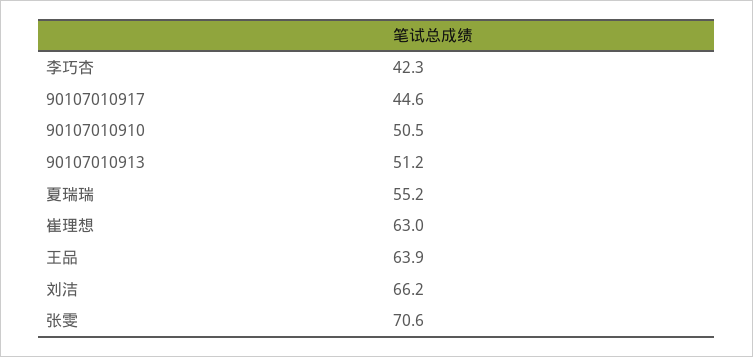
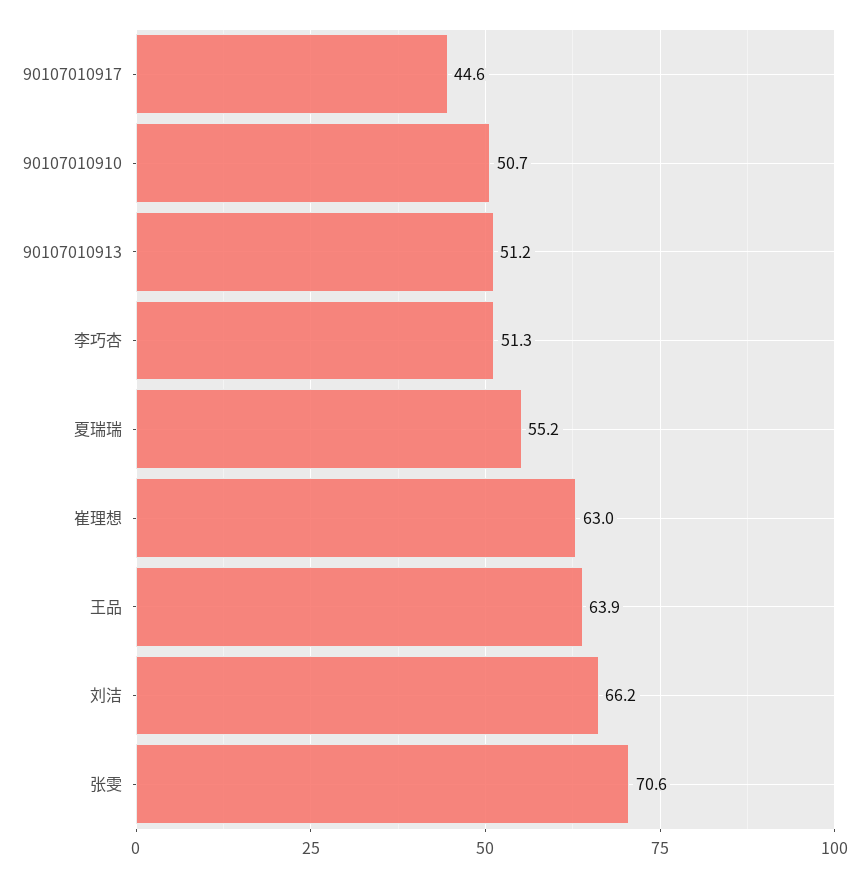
  {
-   "李巧杏": 42.3,
+   "李巧杏": 51.3,
    "90107010917": 44.6,
-   "90107010910": 50.5,
+   "90107010910": 50.7,
    "90107010913": 51.2,
    "夏瑞瑞": 55.2,
    "崔理想": 63,
    "王品": 63.9,
    "刘洁": 66.2,
    "张雯": 70.6
  }

